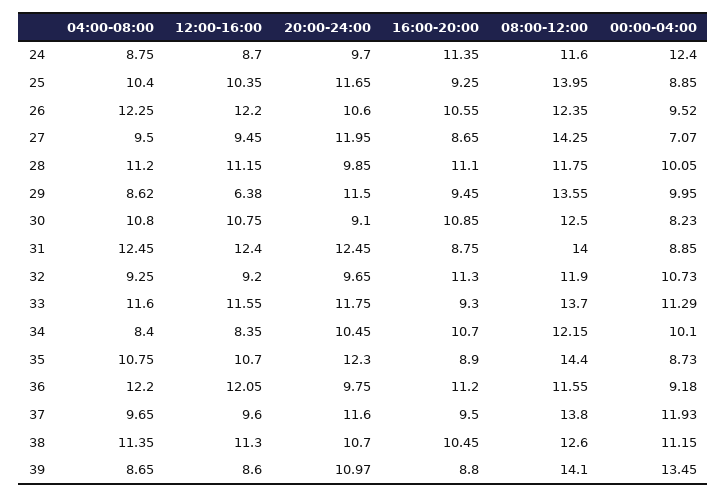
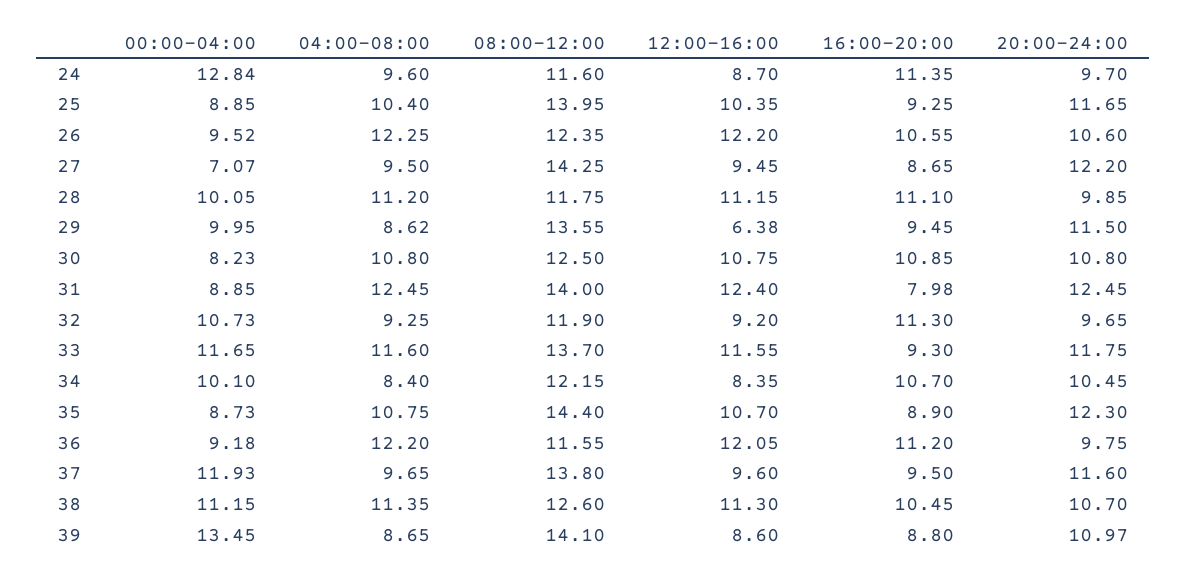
  {
    "04:00-08:00": {
-     "24": 8.75,
+     "24": 9.6,
      "25": 10.4,
      "26": 12.25,
      "27": 9.5,
      "28": 11.2,
      "29": 8.62,
      "30": 10.8,
      "31": 12.45,
      "32": 9.25,
      "33": 11.6,
      "34": 8.4,
      "35": 10.75,
      "36": 12.2,
      "37": 9.65,
      "38": 11.35,
      "39": 8.65
    },
    "12:00-16:00": {
      "24": 8.7,
      "25": 10.35,
      "26": 12.2,
      "27": 9.45,
      "28": 11.15,
      "29": 6.38,
      "30": 10.75,
      "31": 12.4,
      "32": 9.2,
      "33": 11.55,
      "34": 8.35,
      "35": 10.7,
      "36": 12.05,
      "37": 9.6,
      "38": 11.3,
      "39": 8.6
    },
    "20:00-24:00": {
      "24": 9.7,
      "25": 11.65,
      "26": 10.6,
-     "27": 11.95,
+     "27": 12.2,
      "28": 9.85,
      "29": 11.5,
-     "30": 9.1,
+     "30": 10.8,
      "31": 12.45,
      "32": 9.65,
      "33": 11.75,
      "34": 10.45,
      "35": 12.3,
      "36": 9.75,
      "37": 11.6,
      "38": 10.7,
      "39": 10.97
    },
    "16:00-20:00": {
      "24": 11.35,
      "25": 9.25,
      "26": 10.55,
      "27": 8.65,
      "28": 11.1,
      "29": 9.45,
      "30": 10.85,
-     "31": 8.75,
+     "31": 7.98,
      "32": 11.3,
      "33": 9.3,
      "34": 10.7,
      "35": 8.9,
      "36": 11.2,
      "37": 9.5,
      "38": 10.45,
      "39": 8.8
    },
    "08:00-12:00": {
      "24": 11.6,
      "25": 13.95,
      "26": 12.35,
      "27": 14.25,
      "28": 11.75,
      "29": 13.55,
      "30": 12.5,
      "31": 14,
      "32": 11.9,
      "33": 13.7,
      "34": 12.15,
      "35": 14.4,
      "36": 11.55,
      "37": 13.8,
      "38": 12.6,
      "39": 14.1
    },
    "00:00-04:00": {
-     "24": 12.4,
+     "24": 12.84,
      "25": 8.85,
      "26": 9.52,
      "27": 7.07,
      "28": 10.05,
      "29": 9.95,
      "30": 8.23,
      "31": 8.85,
      "32": 10.73,
-     "33": 11.29,
+     "33": 11.65,
      "34": 10.1,
      "35": 8.73,
      "36": 9.18,
      "37": 11.93,
      "38": 11.15,
      "39": 13.45
    }
  }

